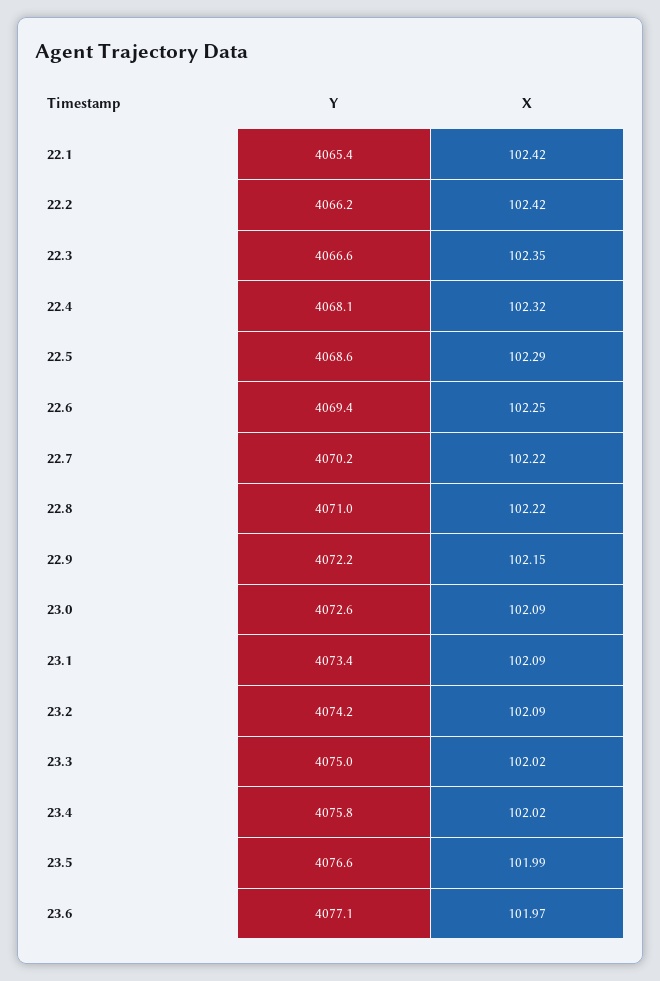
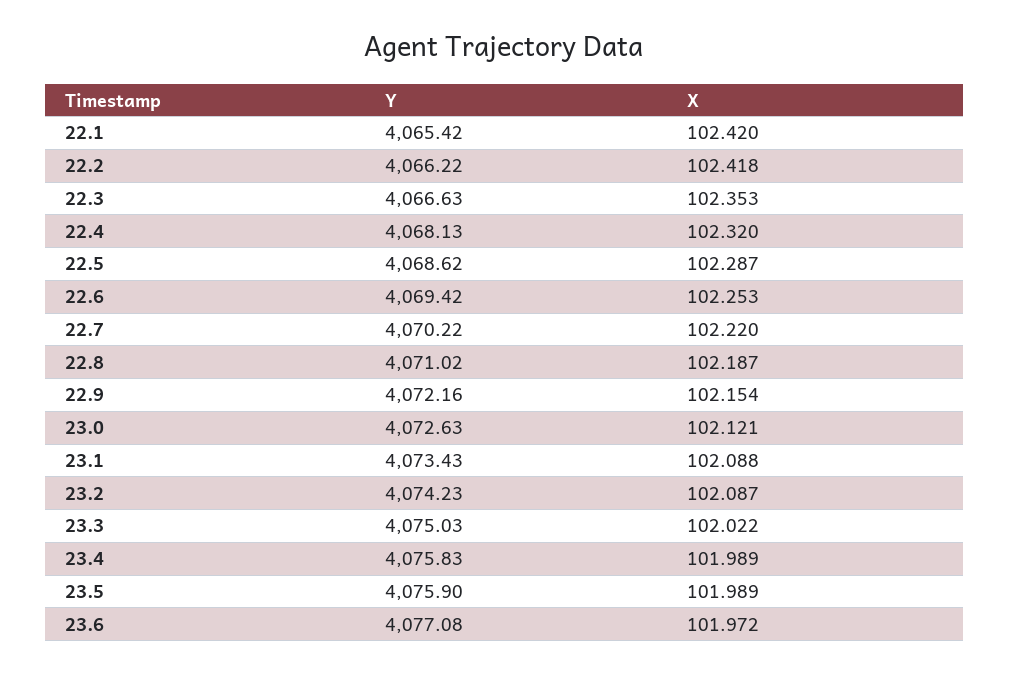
  {
    "Y": {
      "22.1": 4065.42,
      "22.2": 4066.22,
      "22.3": 4066.63,
      "22.4": 4068.13,
      "22.5": 4068.62,
      "22.6": 4069.42,
      "22.7": 4070.22,
      "22.8": 4071.02,
      "22.9": 4072.16,
      "23.0": 4072.63,
      "23.1": 4073.43,
      "23.2": 4074.23,
      "23.3": 4075.03,
      "23.4": 4075.83,
-     "23.5": 4076.6,
+     "23.5": 4075.9,
      "23.6": 4077.08
    },
    "X": {
      "22.1": 102.42,
      "22.2": 102.418,
      "22.3": 102.353,
      "22.4": 102.32,
      "22.5": 102.287,
      "22.6": 102.253,
      "22.7": 102.22,
-     "22.8": 102.22,
+     "22.8": 102.187,
      "22.9": 102.154,
-     "23.0": 102.09,
+     "23.0": 102.121,
      "23.1": 102.088,
      "23.2": 102.087,
      "23.3": 102.022,
-     "23.4": 102.02,
+     "23.4": 101.989,
      "23.5": 101.989,
      "23.6": 101.972
    }
  }

